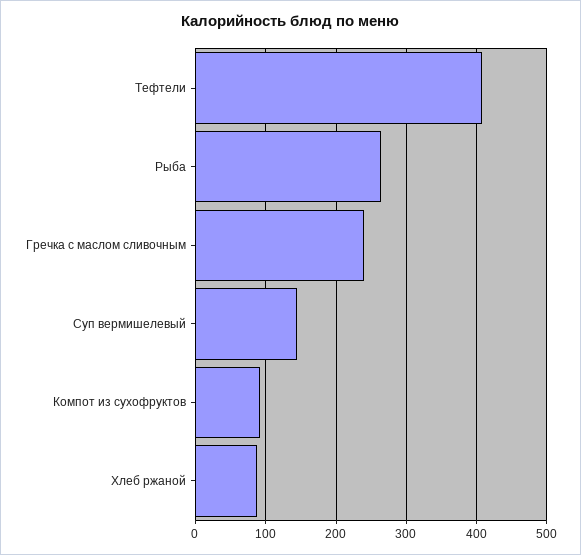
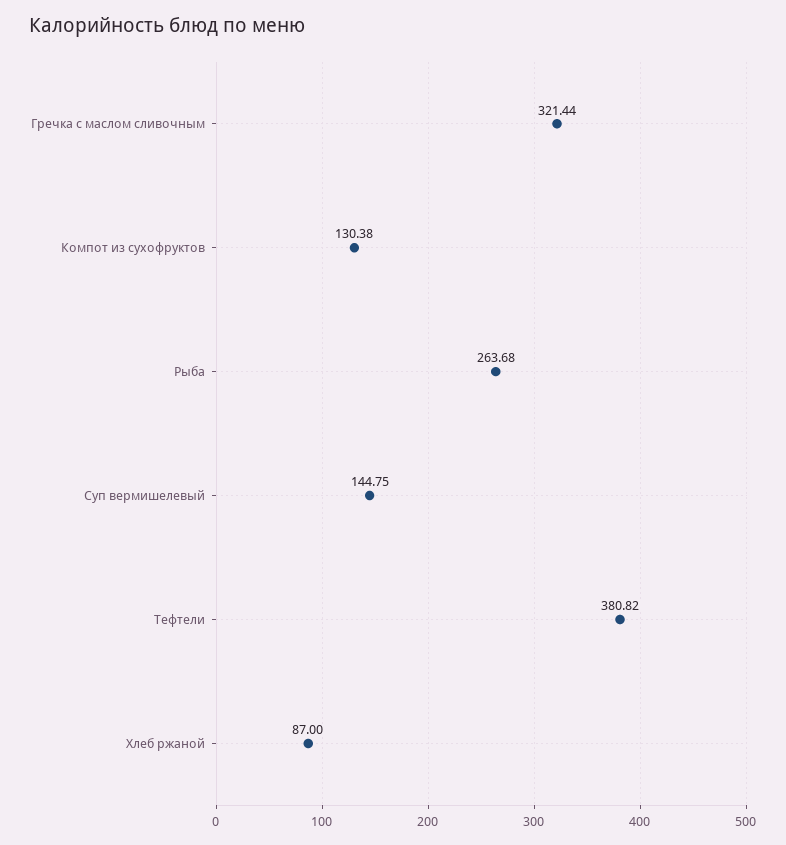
  {
-   "Тефтели": 410,
+   "Тефтели": 380.82,
    "Рыба": 263.68,
-   "Гречка с маслом сливочным": 240,
+   "Гречка с маслом сливочным": 321.44,
    "Суп вермишелевый": 144.75,
-   "Компот из сухофруктов": 90,
+   "Компот из сухофруктов": 130.38,
    "Хлеб ржаной": 87
  }

